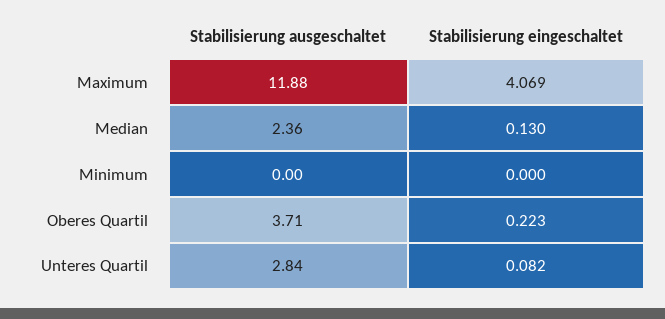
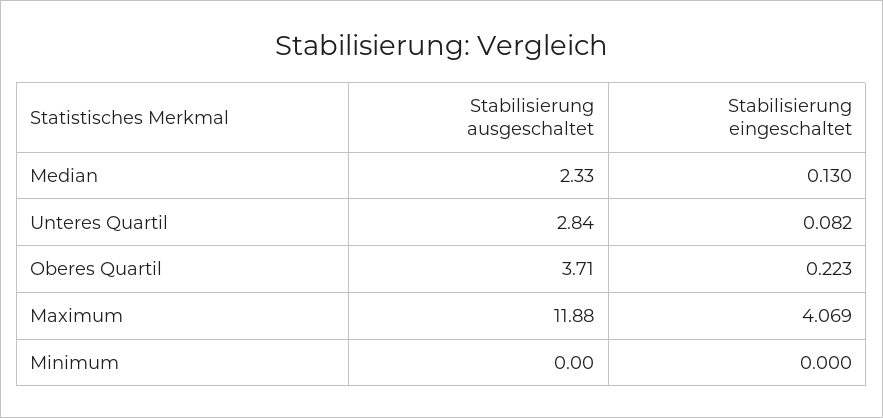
  {
    "Stabilisierung ausgeschaltet": {
      "Maximum": 11.88,
-     "Median": 2.36,
+     "Median": 2.33,
      "Minimum": 0,
      "Oberes Quartil": 3.71,
      "Unteres Quartil": 2.84
    },
    "Stabilisierung eingeschaltet": {
      "Maximum": 4.069,
      "Median": 0.13,
      "Minimum": 0,
      "Oberes Quartil": 0.223,
      "Unteres Quartil": 0.082
    }
  }

